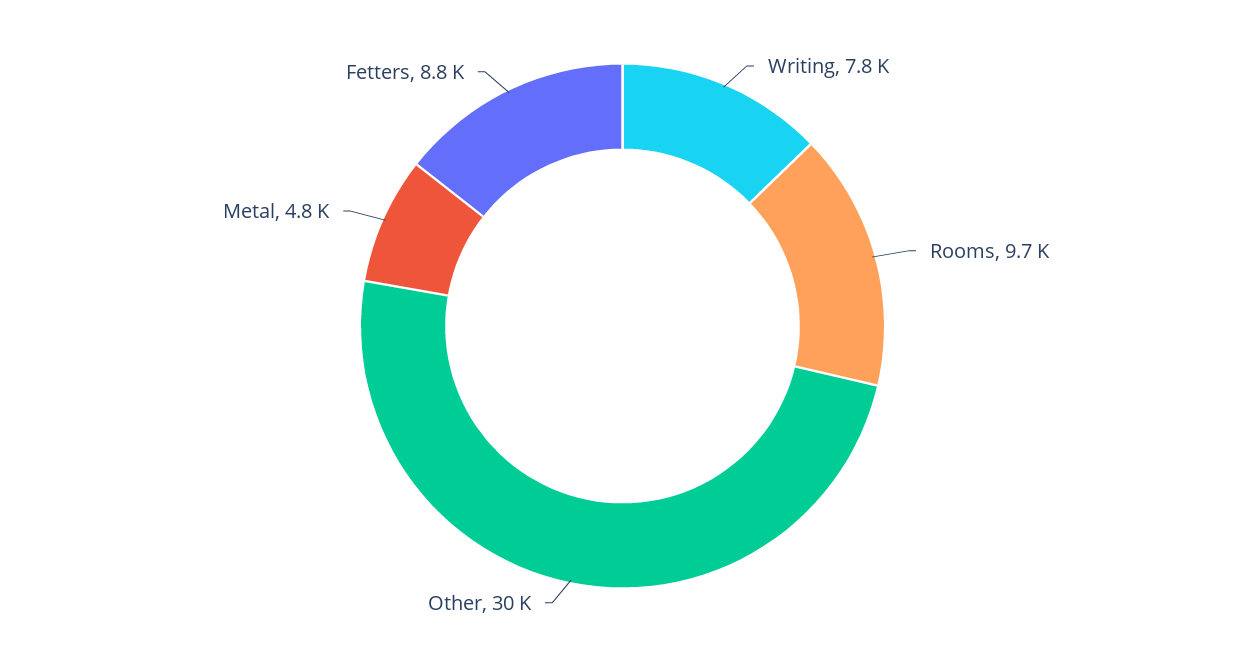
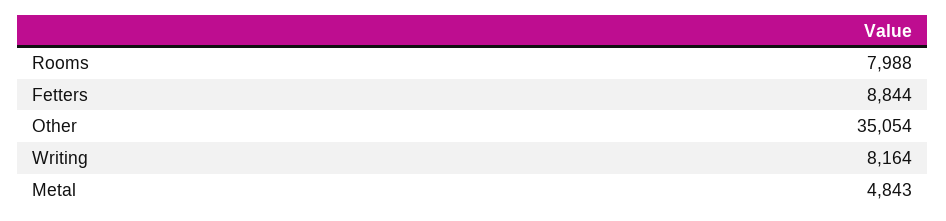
  {
-   "Writing": 7800,
+   "Writing": 8164,
-   "Rooms": 9700,
+   "Rooms": 7988,
-   "Other": 30000,
+   "Other": 35054,
    "Metal": 4843,
    "Fetters": 8844
  }

